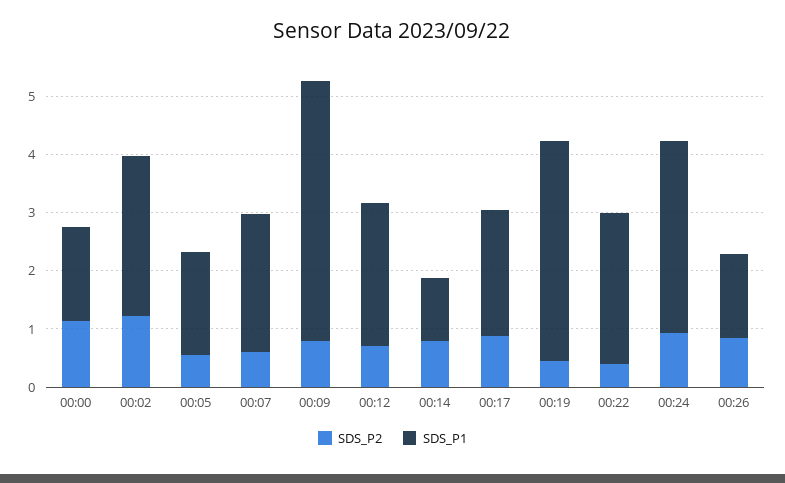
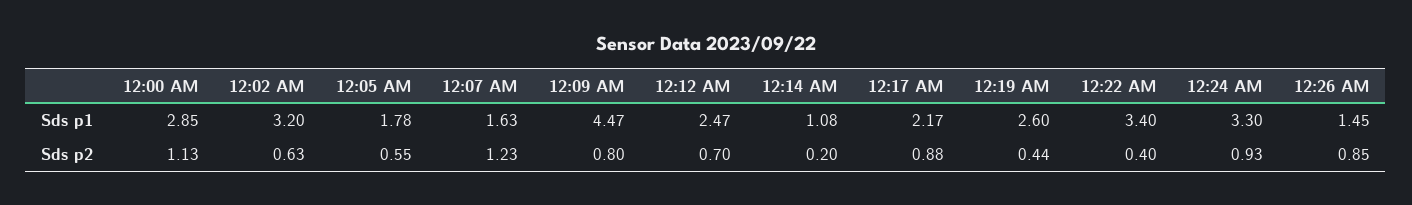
  {
    "SDS_P2": {
      "00:00": 1.13,
-     "00:02": 1.2,
+     "00:02": 0.63,
      "00:05": 0.55,
-     "00:07": 0.6,
+     "00:07": 1.23,
      "00:09": 0.8,
      "00:12": 0.7,
-     "00:14": 0.8,
+     "00:14": 0.2,
      "00:17": 0.88,
      "00:19": 0.44,
      "00:22": 0.4,
      "00:24": 0.93,
      "00:26": 0.85
    },
    "SDS_P1": {
-     "00:00": 1.6,
+     "00:00": 2.85,
-     "00:02": 2.8,
+     "00:02": 3.2,
      "00:05": 1.78,
-     "00:07": 2.4,
+     "00:07": 1.63,
      "00:09": 4.47,
      "00:12": 2.47,
      "00:14": 1.08,
      "00:17": 2.17,
-     "00:19": 3.8,
+     "00:19": 2.6,
-     "00:22": 2.6,
+     "00:22": 3.4,
      "00:24": 3.3,
      "00:26": 1.45
    }
  }

